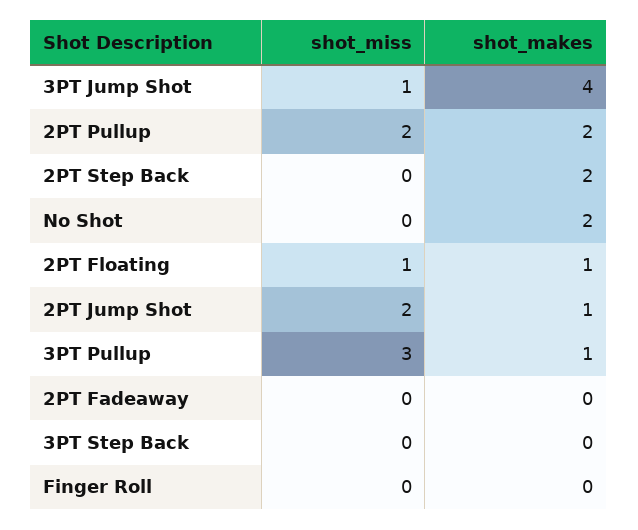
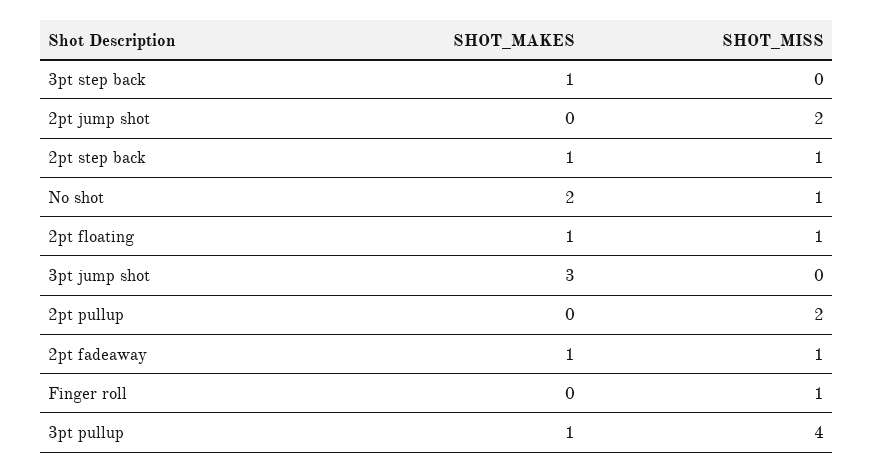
  {
    "shot_miss": {
-     "3PT Jump Shot": 1,
+     "3PT Jump Shot": 0,
      "2PT Pullup": 2,
-     "2PT Step Back": 0,
+     "2PT Step Back": 1,
-     "No Shot": 0,
+     "No Shot": 1,
      "2PT Floating": 1,
      "2PT Jump Shot": 2,
-     "3PT Pullup": 3,
+     "3PT Pullup": 4,
-     "2PT Fadeaway": 0,
+     "2PT Fadeaway": 1,
      "3PT Step Back": 0,
-     "Finger Roll": 0
+     "Finger Roll": 1
    },
    "shot_makes": {
-     "3PT Jump Shot": 4,
+     "3PT Jump Shot": 3,
-     "2PT Pullup": 2,
+     "2PT Pullup": 0,
-     "2PT Step Back": 2,
+     "2PT Step Back": 1,
      "No Shot": 2,
      "2PT Floating": 1,
-     "2PT Jump Shot": 1,
+     "2PT Jump Shot": 0,
      "3PT Pullup": 1,
-     "2PT Fadeaway": 0,
+     "2PT Fadeaway": 1,
-     "3PT Step Back": 0,
+     "3PT Step Back": 1,
      "Finger Roll": 0
    }
  }

